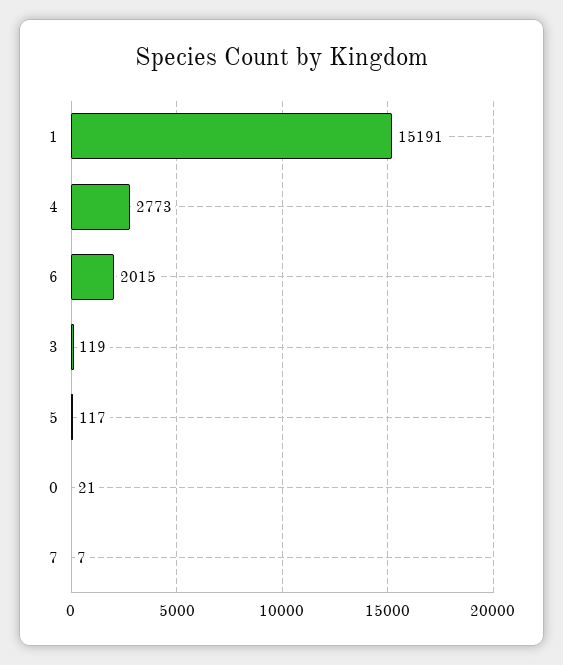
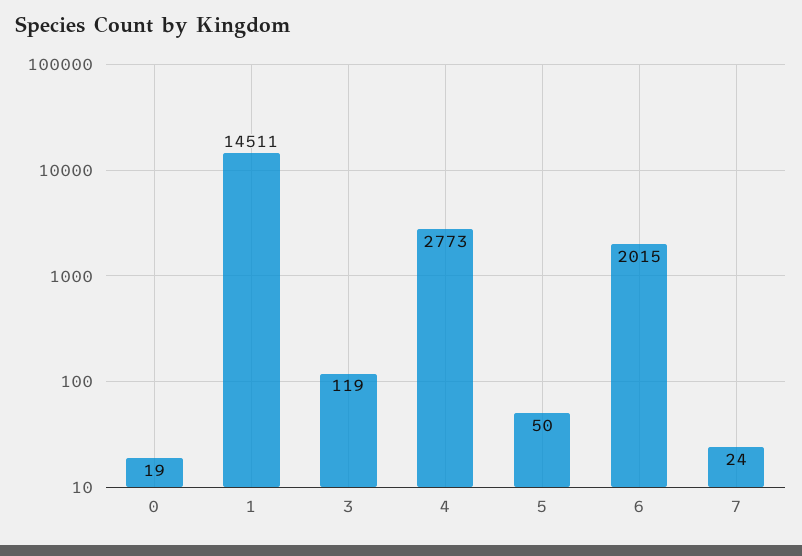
  {
-   "1": 15191,
+   "1": 14511,
    "4": 2773,
    "6": 2015,
    "3": 119,
-   "5": 117,
+   "5": 50,
-   "0": 21,
+   "0": 19,
-   "7": 7
+   "7": 24
  }

